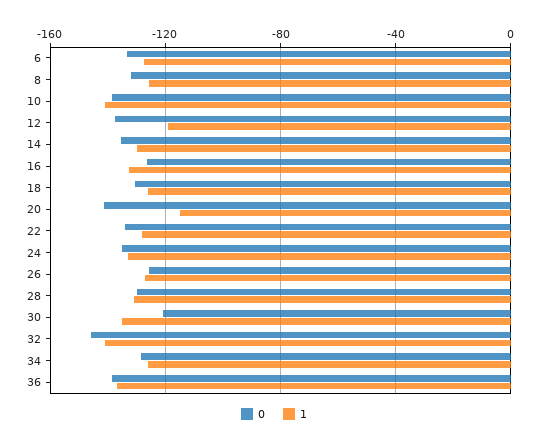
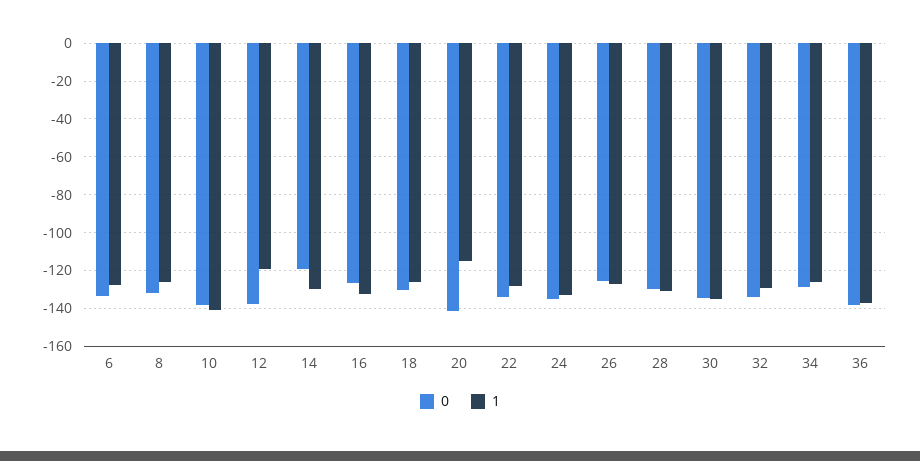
  {
    "0": {
      "6": -135,
      "8": -130,
      "10": -140,
      "12": -140,
-     "14": -135,
+     "14": -120,
      "16": -125,
      "18": -130,
      "20": -140,
      "22": -135,
      "24": -135,
      "26": -125,
      "28": -130,
-     "30": -120,
+     "30": -135,
-     "32": -145,
+     "32": -135,
      "34": -130,
      "36": -140
    },
    "1": {
      "6": -130,
      "8": -125,
      "10": -140,
      "12": -120,
      "14": -130,
      "16": -135,
      "18": -125,
      "20": -115,
      "22": -130,
      "24": -135,
      "26": -125,
      "28": -130,
      "30": -135,
-     "32": -140,
+     "32": -130,
      "34": -125,
      "36": -135
    }
  }

